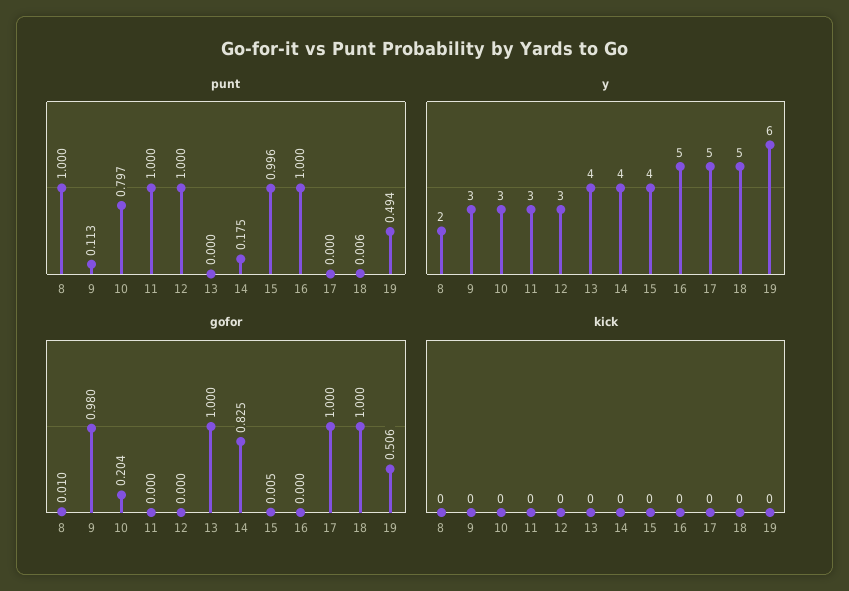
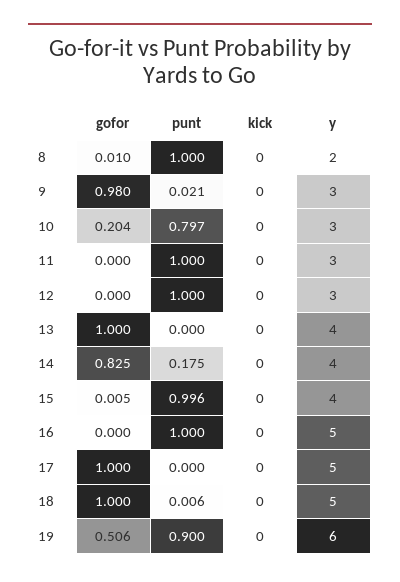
  {
    "punt": {
      "8": 1,
-     "9": 0.113,
+     "9": 0.021,
      "10": 0.797,
      "11": 1,
      "12": 1,
      "13": 0,
      "14": 0.175,
      "15": 0.996,
      "16": 1,
      "17": 0,
      "18": 0.006,
-     "19": 0.494
+     "19": 0.9
    },
    "y": {
      "8": 2,
      "9": 3,
      "10": 3,
      "11": 3,
      "12": 3,
      "13": 4,
      "14": 4,
      "15": 4,
      "16": 5,
      "17": 5,
      "18": 5,
      "19": 6
    },
    "gofor": {
      "8": 0.01,
      "9": 0.98,
      "10": 0.204,
      "11": 0,
      "12": 0,
      "13": 1,
      "14": 0.825,
      "15": 0.005,
      "16": 0,
      "17": 1,
      "18": 1,
      "19": 0.506
    },
    "kick": {
      "8": 0,
      "9": 0,
      "10": 0,
      "11": 0,
      "12": 0,
      "13": 0,
      "14": 0,
      "15": 0,
      "16": 0,
      "17": 0,
      "18": 0,
      "19": 0
    }
  }

